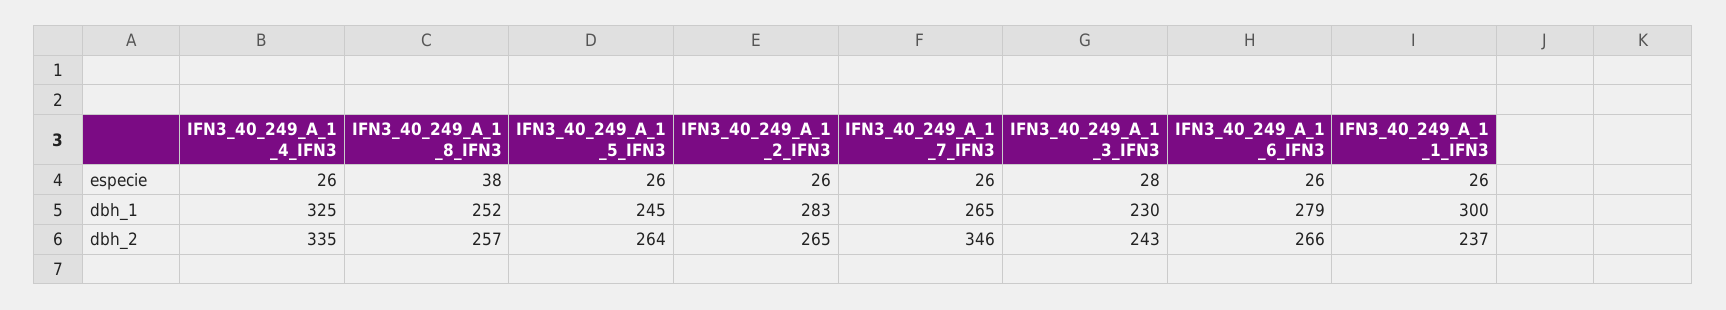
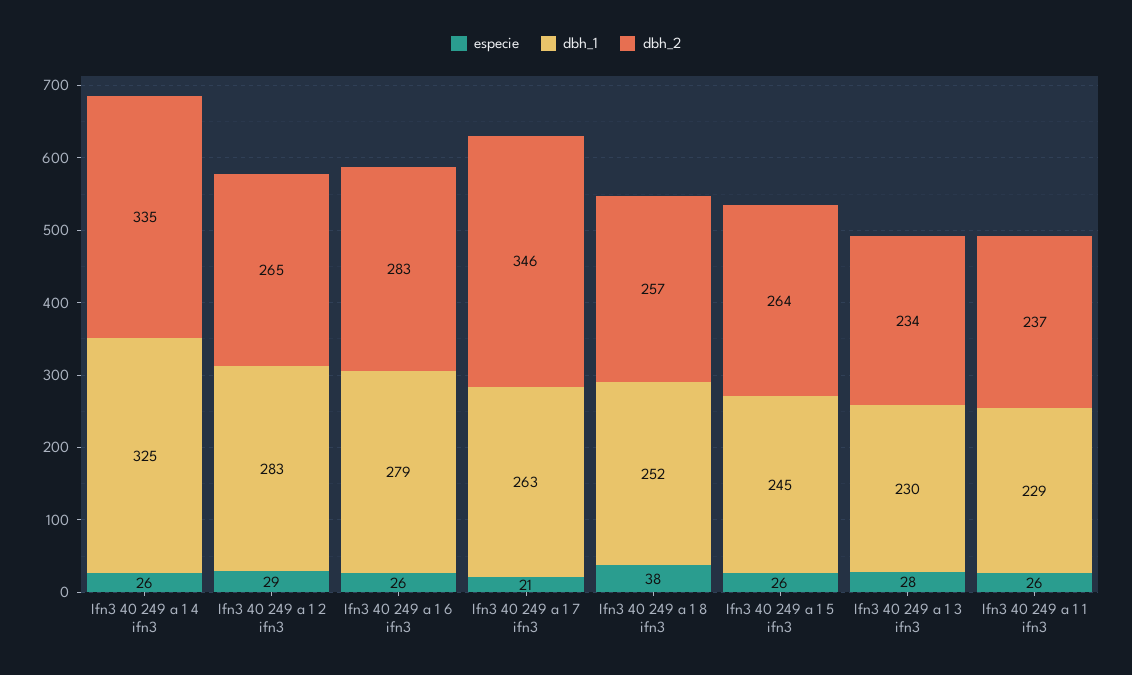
  {
    "especie": {
      "IFN3_40_249_A_1 _4_IFN3": 26,
      "IFN3_40_249_A_1 _8_IFN3": 38,
      "IFN3_40_249_A_1 _5_IFN3": 26,
-     "IFN3_40_249_A_1 _2_IFN3": 26,
+     "IFN3_40_249_A_1 _2_IFN3": 29,
-     "IFN3_40_249_A_1 _7_IFN3": 26,
+     "IFN3_40_249_A_1 _7_IFN3": 21,
      "IFN3_40_249_A_1 _3_IFN3": 28,
      "IFN3_40_249_A_1 _6_IFN3": 26,
      "IFN3_40_249_A_1 _1_IFN3": 26
    },
    "dbh_1": {
      "IFN3_40_249_A_1 _4_IFN3": 325,
      "IFN3_40_249_A_1 _8_IFN3": 252,
      "IFN3_40_249_A_1 _5_IFN3": 245,
      "IFN3_40_249_A_1 _2_IFN3": 283,
-     "IFN3_40_249_A_1 _7_IFN3": 265,
+     "IFN3_40_249_A_1 _7_IFN3": 263,
      "IFN3_40_249_A_1 _3_IFN3": 230,
      "IFN3_40_249_A_1 _6_IFN3": 279,
-     "IFN3_40_249_A_1 _1_IFN3": 300
+     "IFN3_40_249_A_1 _1_IFN3": 229
    },
    "dbh_2": {
      "IFN3_40_249_A_1 _4_IFN3": 335,
      "IFN3_40_249_A_1 _8_IFN3": 257,
      "IFN3_40_249_A_1 _5_IFN3": 264,
      "IFN3_40_249_A_1 _2_IFN3": 265,
      "IFN3_40_249_A_1 _7_IFN3": 346,
-     "IFN3_40_249_A_1 _3_IFN3": 243,
+     "IFN3_40_249_A_1 _3_IFN3": 234,
-     "IFN3_40_249_A_1 _6_IFN3": 266,
+     "IFN3_40_249_A_1 _6_IFN3": 283,
      "IFN3_40_249_A_1 _1_IFN3": 237
    }
  }

